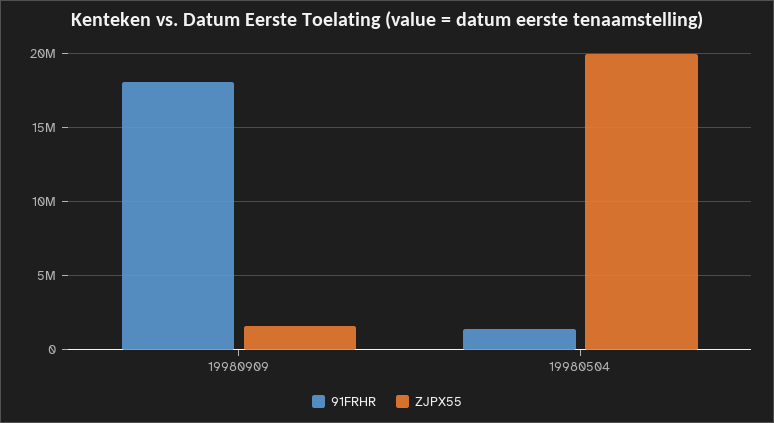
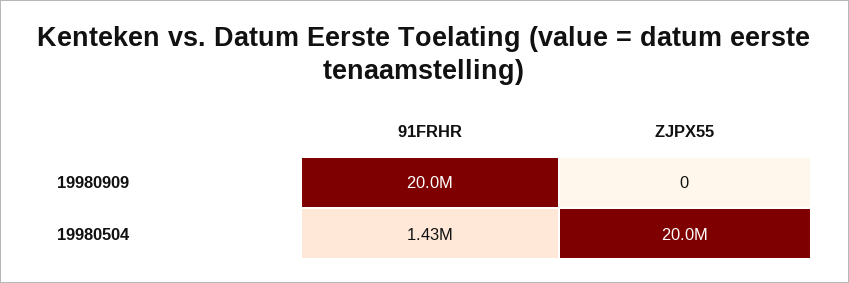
  {
    "91FRHR": {
-     "19980909": 18000000,
+     "19980909": 20000000,
      "19980504": 1430000
    },
    "ZJPX55": {
-     "19980909": 1500000,
+     "19980909": 0,
      "19980504": 20000000
    }
  }

